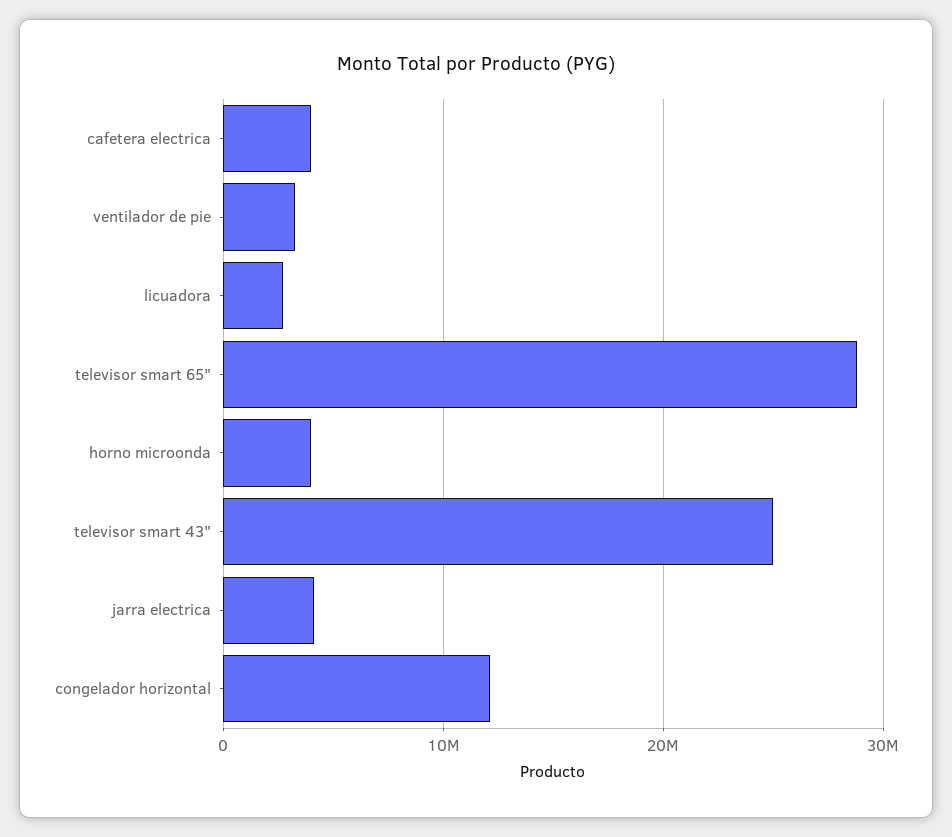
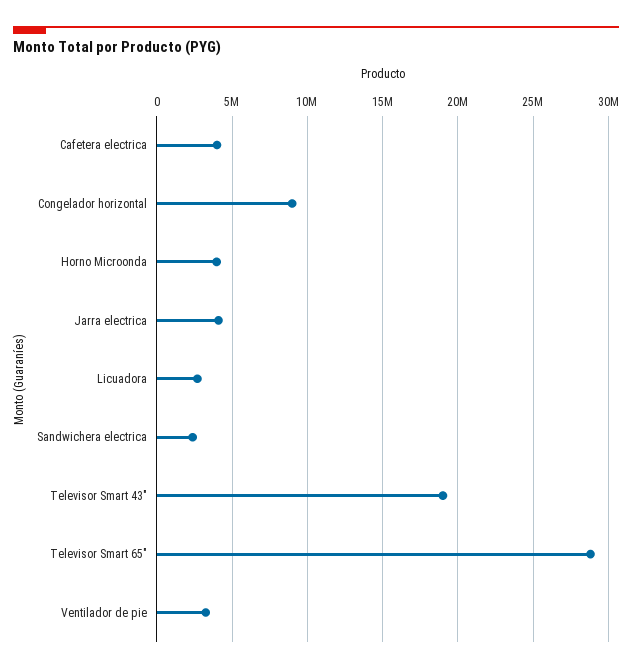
  {
    "cafetera electrica": 4000000,
    "ventilador de pie": 3500000,
    "licuadora": 2500000,
    "televisor smart 65\"": 29000000,
    "horno microonda": 4000000,
-   "televisor smart 43\"": 25000000,
+   "televisor smart 43\"": 19000000,
    "jarra electrica": 4000000,
-   "congelador horizontal": 12000000
+   "congelador horizontal": 9000000,
+   "Sandwichera electrica": 2500000
  }

